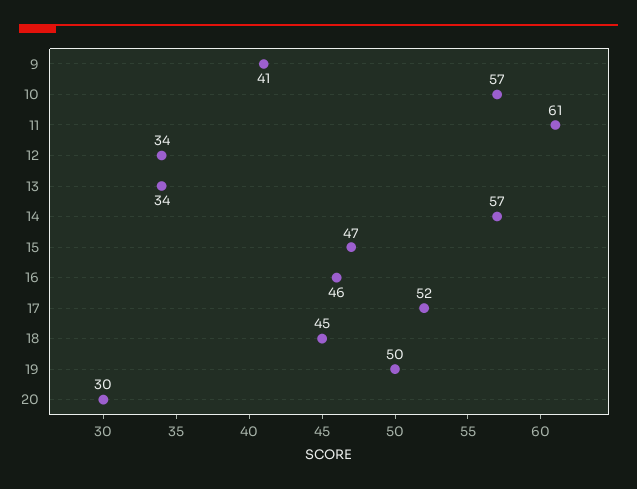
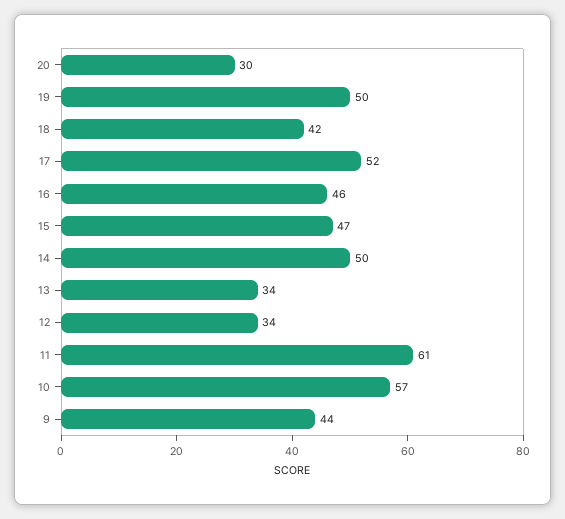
  {
-   "9": 41,
+   "9": 44,
    "10": 57,
    "11": 61,
    "12": 34,
    "13": 34,
-   "14": 57,
+   "14": 50,
    "15": 47,
    "16": 46,
    "17": 52,
-   "18": 45,
+   "18": 42,
    "19": 50,
    "20": 30
  }

